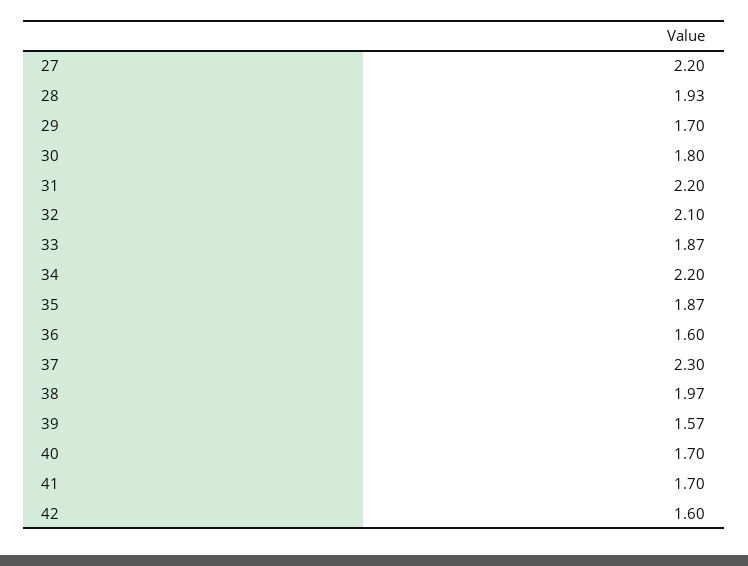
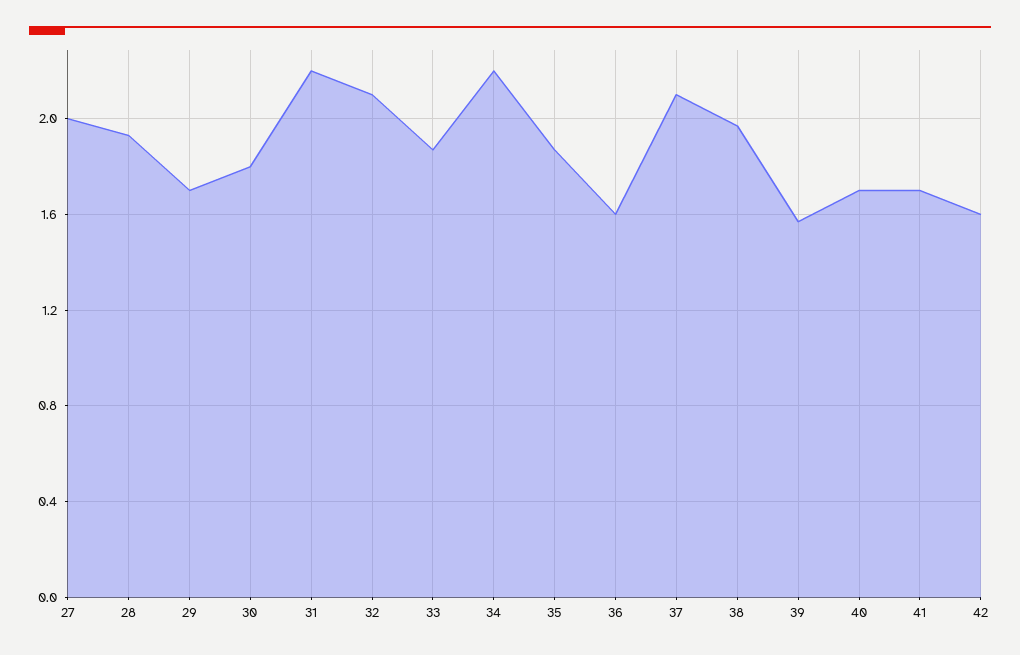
  {
-   "27": 2.2,
+   "27": 2,
    "28": 1.93,
    "29": 1.7,
    "30": 1.8,
    "31": 2.2,
    "32": 2.1,
    "33": 1.87,
    "34": 2.2,
    "35": 1.87,
    "36": 1.6,
-   "37": 2.3,
+   "37": 2.1,
    "38": 1.97,
    "39": 1.57,
    "40": 1.7,
    "41": 1.7,
    "42": 1.6
  }

